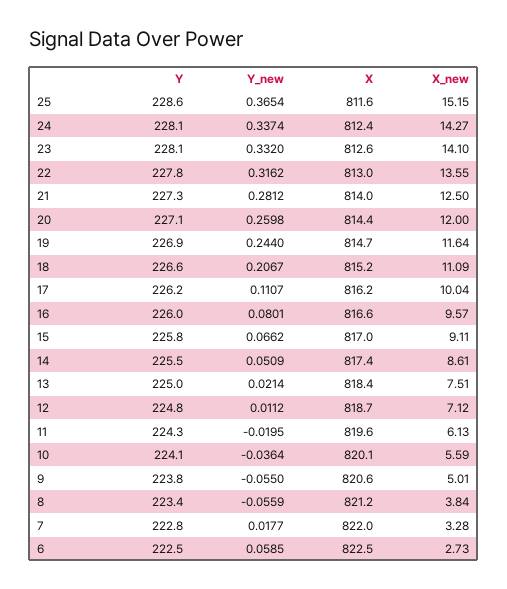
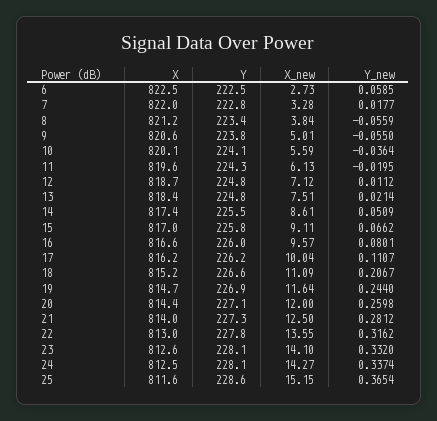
  {
    "Y": {
      "25": 228.6,
      "24": 228.1,
      "23": 228.1,
      "22": 227.8,
      "21": 227.3,
      "20": 227.1,
      "19": 226.9,
      "18": 226.6,
      "17": 226.2,
      "16": 226,
      "15": 225.8,
      "14": 225.5,
-     "13": 225,
+     "13": 224.8,
      "12": 224.8,
      "11": 224.3,
      "10": 224.1,
      "9": 223.8,
      "8": 223.4,
      "7": 222.8,
      "6": 222.5
    },
    "Y_new": {
      "25": 0.3654,
      "24": 0.3374,
      "23": 0.332,
      "22": 0.3162,
      "21": 0.2812,
      "20": 0.2598,
      "19": 0.244,
      "18": 0.2067,
      "17": 0.1107,
      "16": 0.0801,
      "15": 0.0662,
      "14": 0.0509,
      "13": 0.0214,
      "12": 0.0112,
      "11": -0.0195,
      "10": -0.0364,
      "9": -0.055,
      "8": -0.0559,
      "7": 0.0177,
      "6": 0.0585
    },
    "X": {
      "25": 811.6,
-     "24": 812.4,
+     "24": 812.5,
      "23": 812.6,
      "22": 813,
      "21": 814,
      "20": 814.4,
      "19": 814.7,
      "18": 815.2,
      "17": 816.2,
      "16": 816.6,
      "15": 817,
      "14": 817.4,
      "13": 818.4,
      "12": 818.7,
      "11": 819.6,
      "10": 820.1,
      "9": 820.6,
      "8": 821.2,
      "7": 822,
      "6": 822.5
    },
    "X_new": {
      "25": 15.15,
      "24": 14.27,
      "23": 14.1,
      "22": 13.55,
      "21": 12.5,
      "20": 12,
      "19": 11.64,
      "18": 11.09,
      "17": 10.04,
      "16": 9.57,
      "15": 9.11,
      "14": 8.61,
      "13": 7.51,
      "12": 7.12,
      "11": 6.13,
      "10": 5.59,
      "9": 5.01,
      "8": 3.84,
      "7": 3.28,
      "6": 2.73
    }
  }

